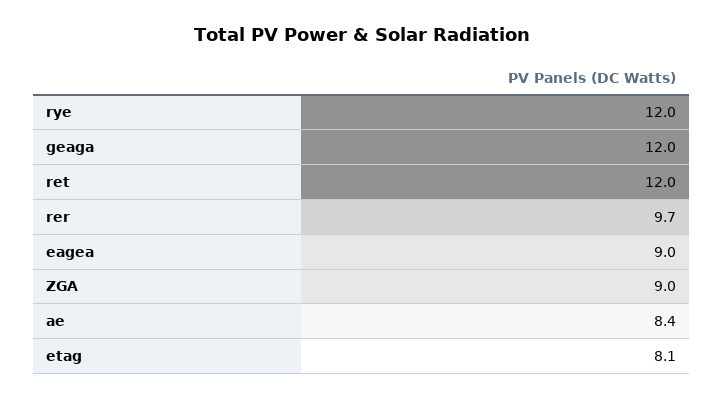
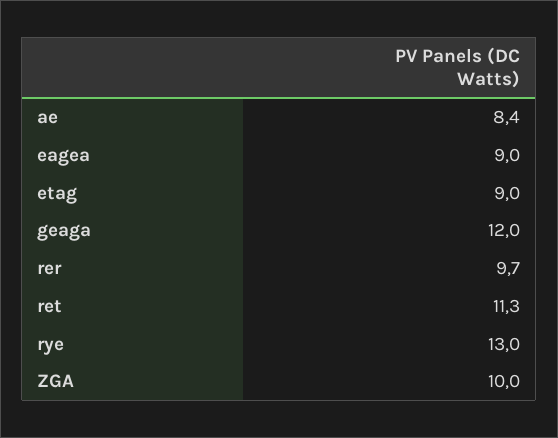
  {
-   "rye": 12,
+   "rye": 13,
    "geaga": 12,
-   "ret": 12,
+   "ret": 11.3,
    "rer": 9.7,
    "eagea": 9,
-   "ZGA": 9,
+   "ZGA": 10,
    "ae": 8.4,
-   "etag": 8.1
+   "etag": 9
  }

